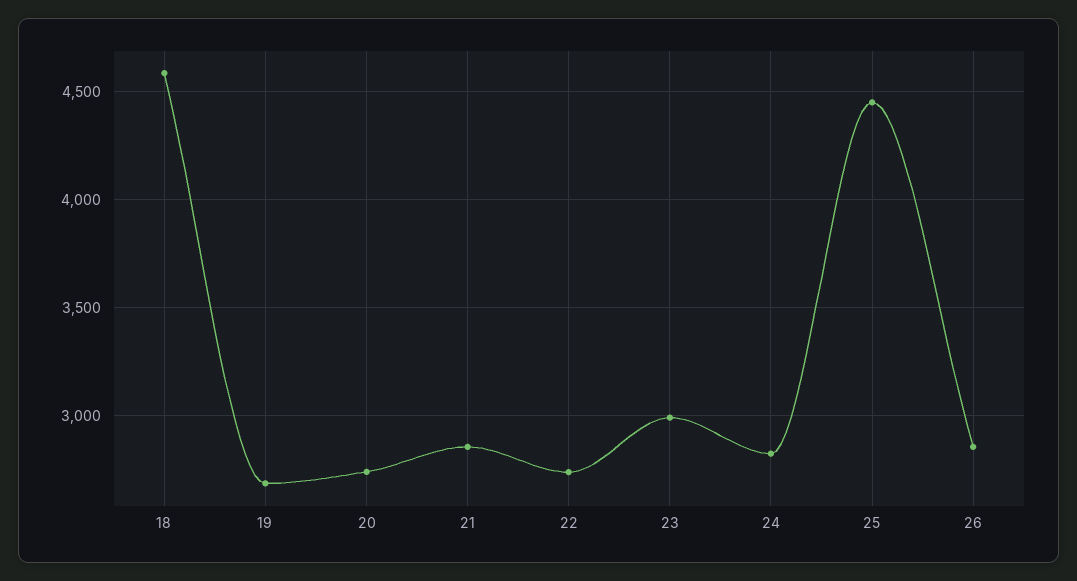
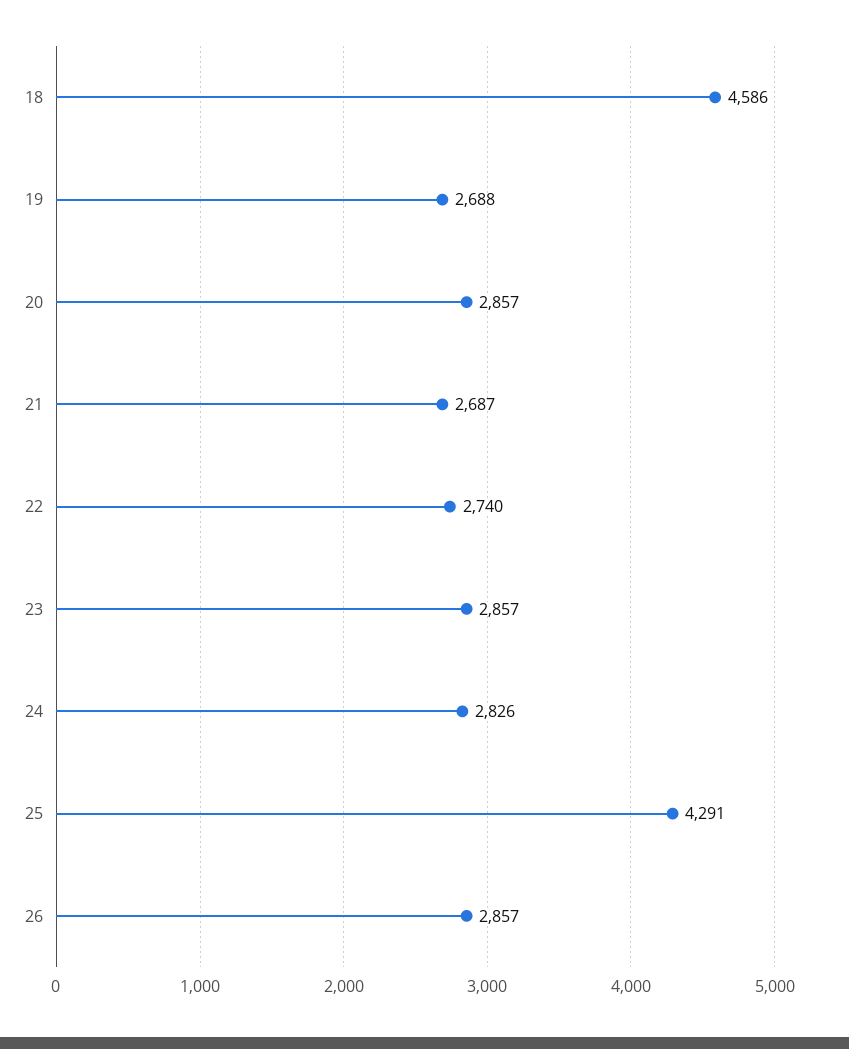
  {
    "18": 4586,
    "19": 2688,
-   "20": 2750,
+   "20": 2857,
-   "21": 2850,
+   "21": 2687,
    "22": 2740,
-   "23": 3000,
+   "23": 2857,
    "24": 2826,
-   "25": 4450,
+   "25": 4291,
    "26": 2857
  }

